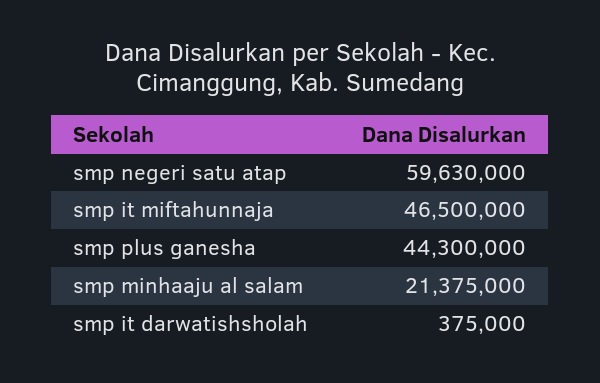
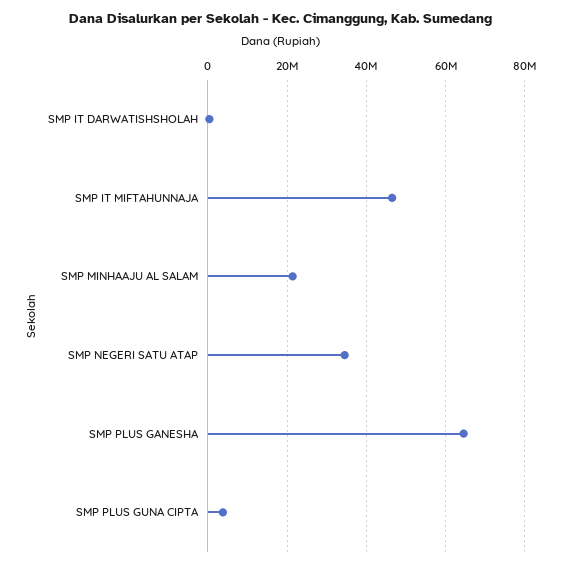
  {
-   "smp negeri satu atap": 59630000,
+   "smp negeri satu atap": 34000000,
    "smp it miftahunnaja": 46500000,
-   "smp plus ganesha": 44300000,
+   "smp plus ganesha": 64000000,
    "smp minhaaju al salam": 21375000,
-   "smp it darwatishsholah": 375000
+   "smp it darwatishsholah": 375000,
+   "SMP PLUS GUNA CIPTA": 4000000
  }

